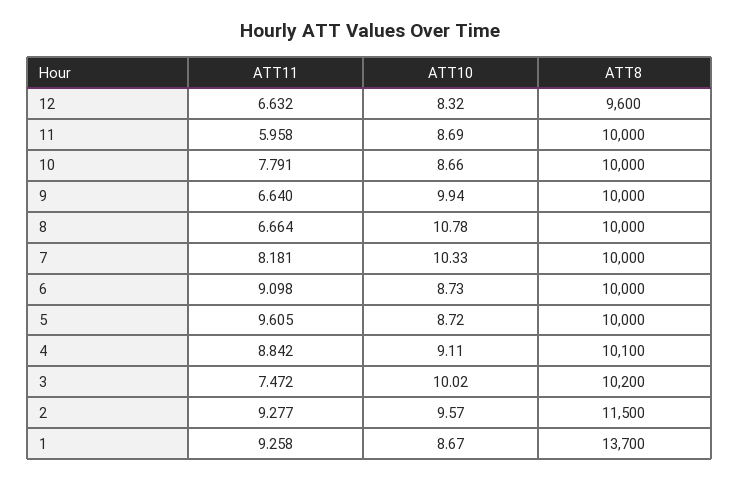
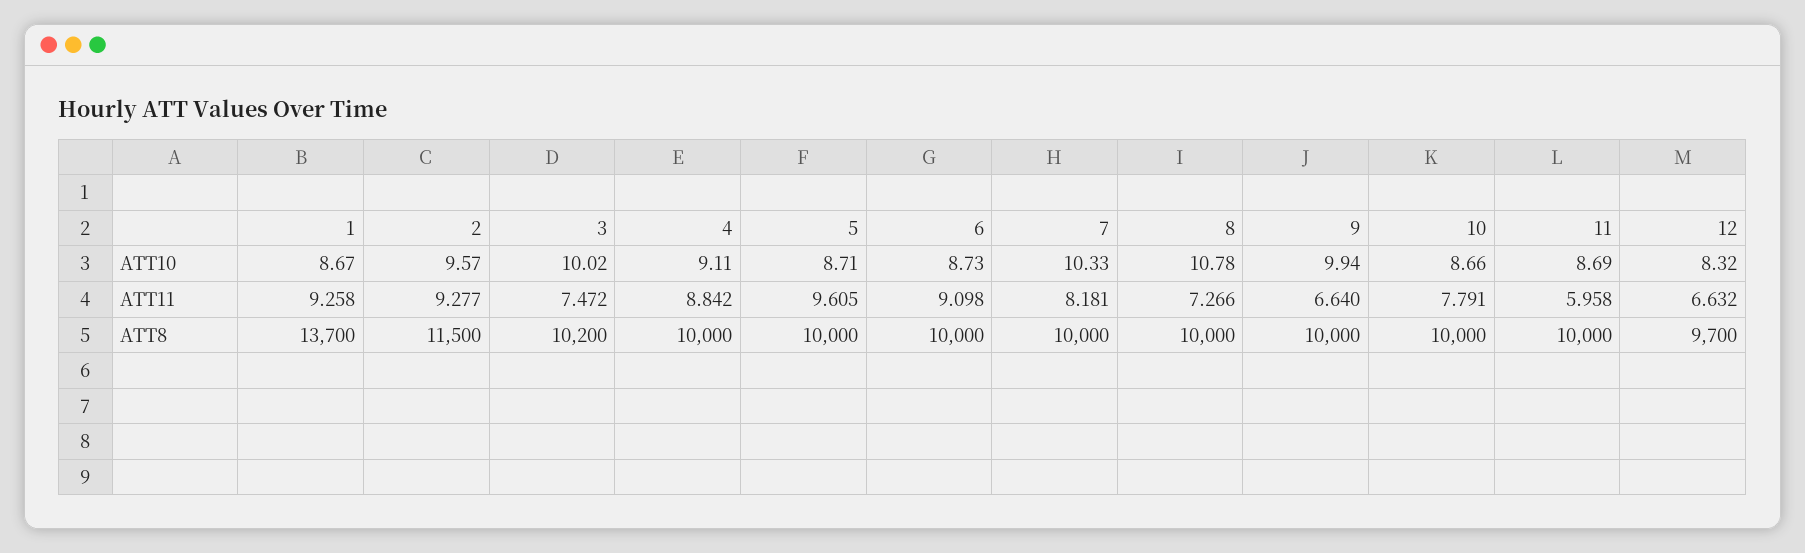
  {
    "ATT11": {
      "12": 6.632,
      "11": 5.958,
      "10": 7.791,
      "9": 6.64,
-     "8": 6.664,
+     "8": 7.266,
      "7": 8.181,
      "6": 9.098,
      "5": 9.605,
      "4": 8.842,
      "3": 7.472,
      "2": 9.277,
      "1": 9.258
    },
    "ATT10": {
      "12": 8.32,
      "11": 8.69,
      "10": 8.66,
      "9": 9.94,
      "8": 10.78,
      "7": 10.33,
      "6": 8.73,
-     "5": 8.72,
+     "5": 8.71,
      "4": 9.11,
      "3": 10.02,
      "2": 9.57,
      "1": 8.67
    },
    "ATT8": {
-     "12": 9600,
+     "12": 9700,
      "11": 10000,
      "10": 10000,
      "9": 10000,
      "8": 10000,
      "7": 10000,
      "6": 10000,
      "5": 10000,
-     "4": 10100,
+     "4": 10000,
      "3": 10200,
      "2": 11500,
      "1": 13700
    }
  }

